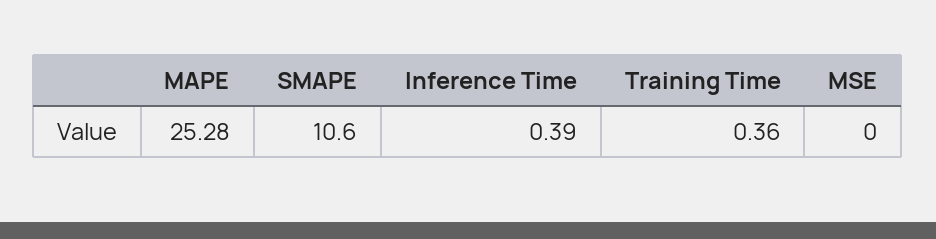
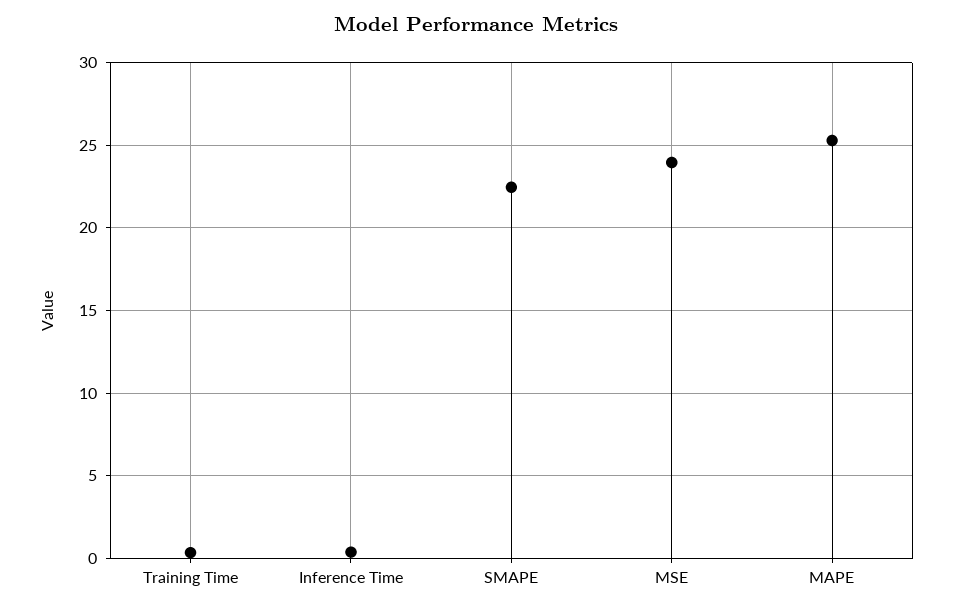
  {
    "MAPE": 25.28,
-   "SMAPE": 10.6,
+   "SMAPE": 22.5,
    "Inference Time": 0.39,
    "Training Time": 0.36,
-   "MSE": 0
+   "MSE": 24
  }

